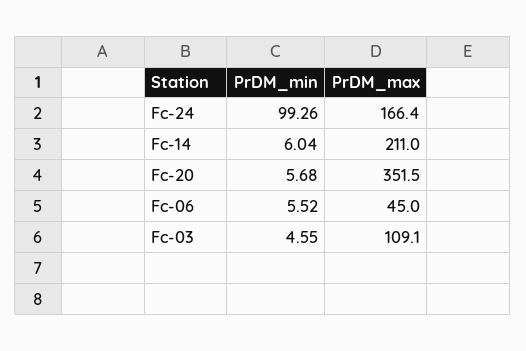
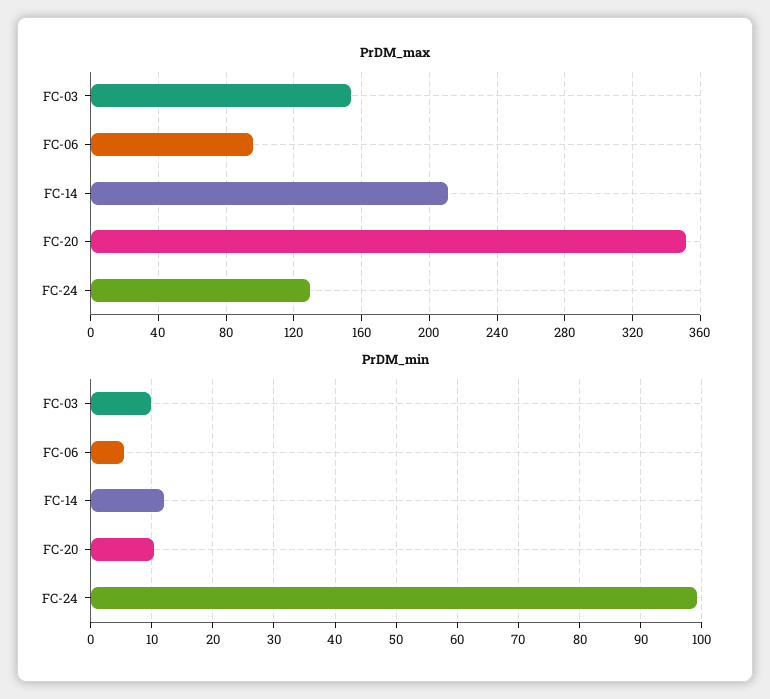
  {
    "PrDM_min": {
      "Fc-24": 99.26,
-     "Fc-14": 6.04,
+     "Fc-14": 12,
-     "Fc-20": 5.68,
+     "Fc-20": 10,
      "Fc-06": 5.52,
-     "Fc-03": 4.55
+     "Fc-03": 10
    },
    "PrDM_max": {
-     "Fc-24": 166.4,
+     "Fc-24": 130,
      "Fc-14": 211,
      "Fc-20": 351.5,
-     "Fc-06": 45,
+     "Fc-06": 95,
-     "Fc-03": 109.1
+     "Fc-03": 155
    }
  }

